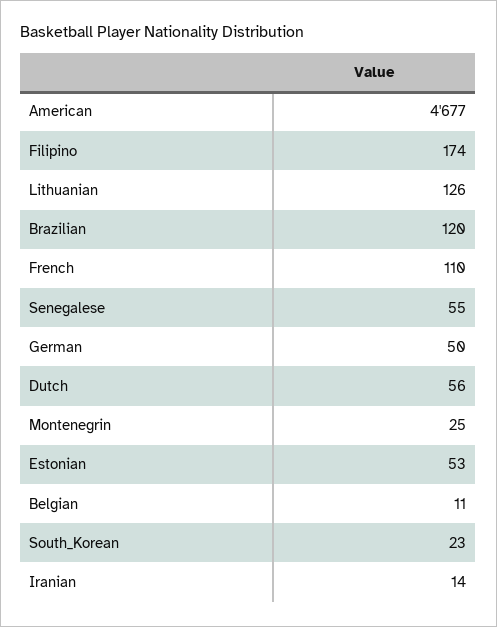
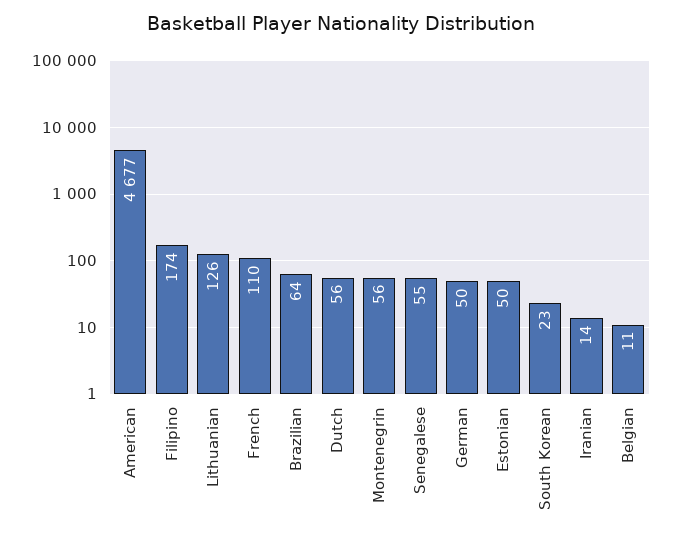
  {
    "American": 4677,
    "Filipino": 174,
    "Lithuanian": 126,
-   "Brazilian": 120,
+   "Brazilian": 64,
    "French": 110,
    "Senegalese": 55,
    "German": 50,
    "Dutch": 56,
-   "Montenegrin": 25,
+   "Montenegrin": 56,
-   "Estonian": 53,
+   "Estonian": 50,
    "Belgian": 11,
    "South_Korean": 23,
    "Iranian": 14
  }

